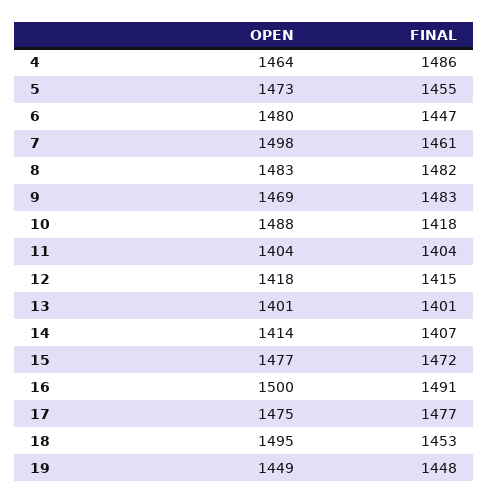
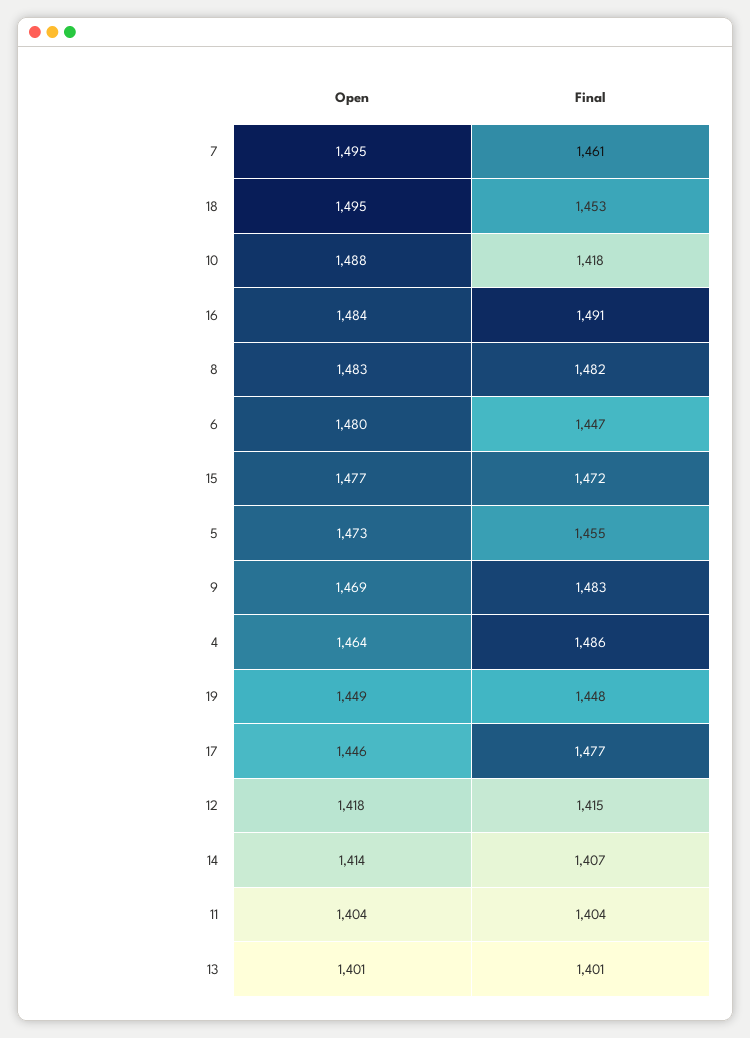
  {
    "OPEN": {
      "4": 1464,
      "5": 1473,
      "6": 1480,
-     "7": 1498,
+     "7": 1495,
      "8": 1483,
      "9": 1469,
      "10": 1488,
      "11": 1404,
      "12": 1418,
      "13": 1401,
      "14": 1414,
      "15": 1477,
-     "16": 1500,
+     "16": 1484,
-     "17": 1475,
+     "17": 1446,
      "18": 1495,
      "19": 1449
    },
    "FINAL": {
      "4": 1486,
      "5": 1455,
      "6": 1447,
      "7": 1461,
      "8": 1482,
      "9": 1483,
      "10": 1418,
      "11": 1404,
      "12": 1415,
      "13": 1401,
      "14": 1407,
      "15": 1472,
      "16": 1491,
      "17": 1477,
      "18": 1453,
      "19": 1448
    }
  }

